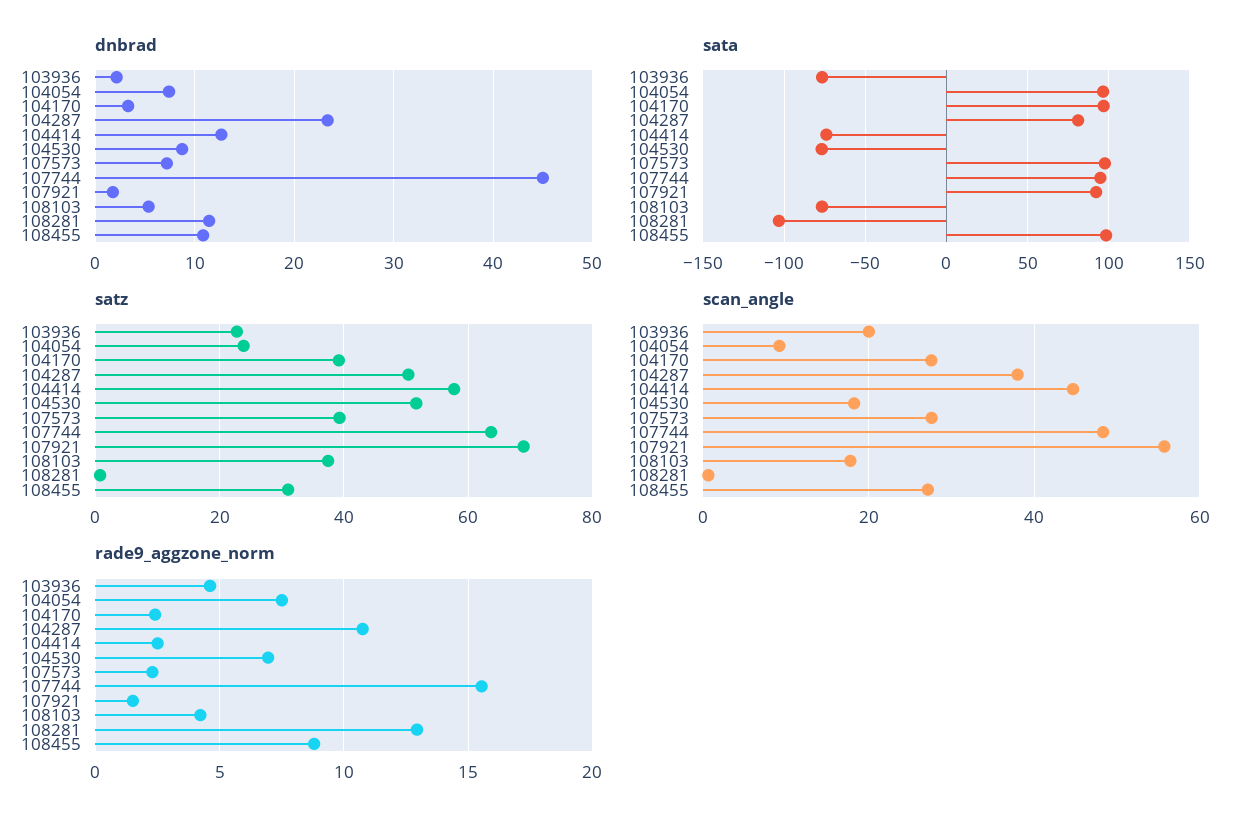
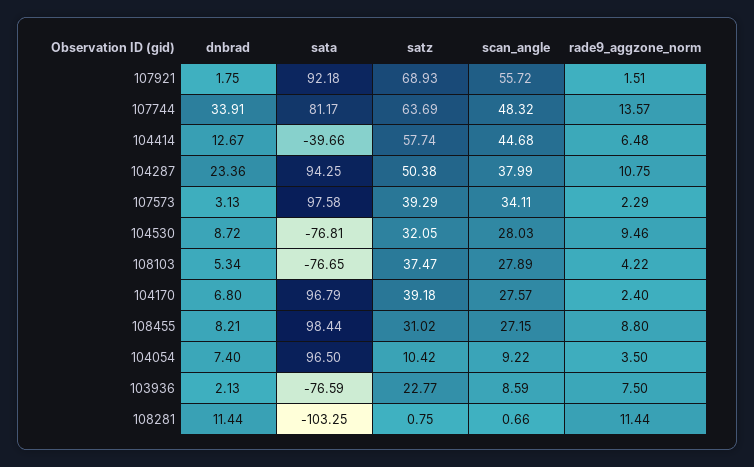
  {
    "dnbrad": {
      "103936": 2.13,
      "104054": 7.4,
-     "104170": 3,
+     "104170": 6.8,
      "104287": 23.36,
      "104414": 12.67,
      "104530": 8.72,
-     "107573": 7,
+     "107573": 3.13,
-     "107744": 45,
+     "107744": 33.91,
      "107921": 1.75,
      "108103": 5.34,
      "108281": 11.44,
-     "108455": 11
+     "108455": 8.21
    },
    "sata": {
      "103936": -76.59,
      "104054": 96.5,
      "104170": 96.79,
-     "104287": 80,
+     "104287": 94.25,
-     "104414": -75,
+     "104414": -39.66,
      "104530": -76.81,
      "107573": 97.58,
-     "107744": 95,
+     "107744": 81.17,
      "107921": 92.18,
      "108103": -76.65,
      "108281": -103.25,
      "108455": 98.44
    },
    "satz": {
      "103936": 22.77,
-     "104054": 24,
+     "104054": 10.42,
      "104170": 39.18,
      "104287": 50.38,
      "104414": 57.74,
-     "104530": 52,
+     "104530": 32.05,
      "107573": 39.29,
      "107744": 63.69,
      "107921": 68.93,
      "108103": 37.47,
      "108281": 0.75,
      "108455": 31.02
    },
    "scan_angle": {
-     "103936": 20,
+     "103936": 8.59,
      "104054": 9.22,
      "104170": 27.57,
      "104287": 37.99,
      "104414": 44.68,
-     "104530": 18,
+     "104530": 28.03,
-     "107573": 28,
+     "107573": 34.11,
      "107744": 48.32,
      "107921": 55.72,
-     "108103": 18,
+     "108103": 27.89,
      "108281": 0.66,
      "108455": 27.15
    },
    "rade9_aggzone_norm": {
-     "103936": 4.5,
+     "103936": 7.5,
-     "104054": 7.5,
+     "104054": 3.5,
      "104170": 2.4,
      "104287": 10.75,
-     "104414": 2.5,
+     "104414": 6.48,
-     "104530": 7,
+     "104530": 9.46,
      "107573": 2.29,
-     "107744": 15.5,
+     "107744": 13.57,
      "107921": 1.51,
      "108103": 4.22,
-     "108281": 13,
+     "108281": 11.44,
      "108455": 8.8
    }
  }

